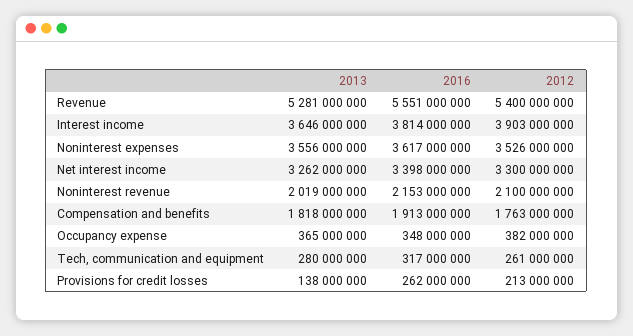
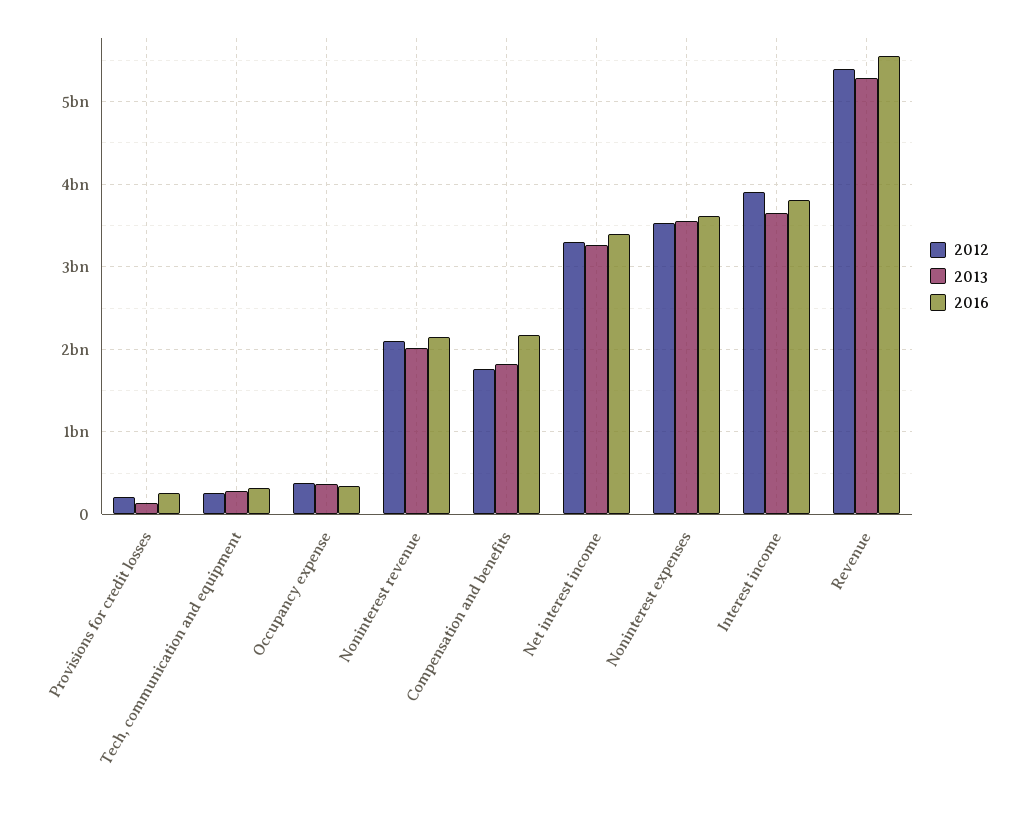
  {
    "2013": {
      "Revenue": 5281000000,
      "Interest income": 3646000000,
      "Noninterest expenses": 3556000000,
      "Net interest income": 3262000000,
      "Noninterest revenue": 2019000000,
      "Compensation and benefits": 1818000000,
      "Occupancy expense": 365000000,
      "Tech, communication and equipment": 280000000,
      "Provisions for credit losses": 138000000
    },
    "2016": {
      "Revenue": 5551000000,
      "Interest income": 3814000000,
      "Noninterest expenses": 3617000000,
      "Net interest income": 3398000000,
      "Noninterest revenue": 2153000000,
-     "Compensation and benefits": 1913000000,
+     "Compensation and benefits": 2200000000,
      "Occupancy expense": 348000000,
      "Tech, communication and equipment": 317000000,
      "Provisions for credit losses": 262000000
    },
    "2012": {
      "Revenue": 5400000000,
      "Interest income": 3903000000,
      "Noninterest expenses": 3526000000,
      "Net interest income": 3300000000,
      "Noninterest revenue": 2100000000,
      "Compensation and benefits": 1763000000,
      "Occupancy expense": 382000000,
      "Tech, communication and equipment": 261000000,
      "Provisions for credit losses": 213000000
    }
  }

